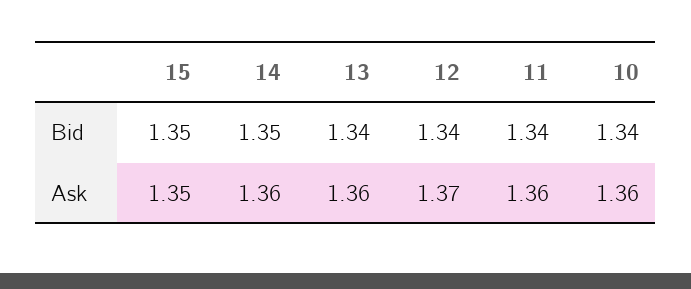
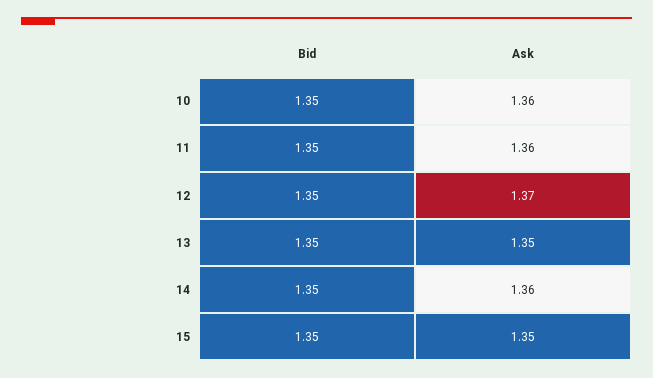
  {
    "15": {
      "Bid": 1.35,
      "Ask": 1.35
    },
    "14": {
      "Bid": 1.35,
      "Ask": 1.36
    },
    "13": {
-     "Bid": 1.34,
+     "Bid": 1.35,
-     "Ask": 1.36
+     "Ask": 1.35
    },
    "12": {
-     "Bid": 1.34,
+     "Bid": 1.35,
      "Ask": 1.37
    },
    "11": {
-     "Bid": 1.34,
+     "Bid": 1.35,
      "Ask": 1.36
    },
    "10": {
-     "Bid": 1.34,
+     "Bid": 1.35,
      "Ask": 1.36
    }
  }

